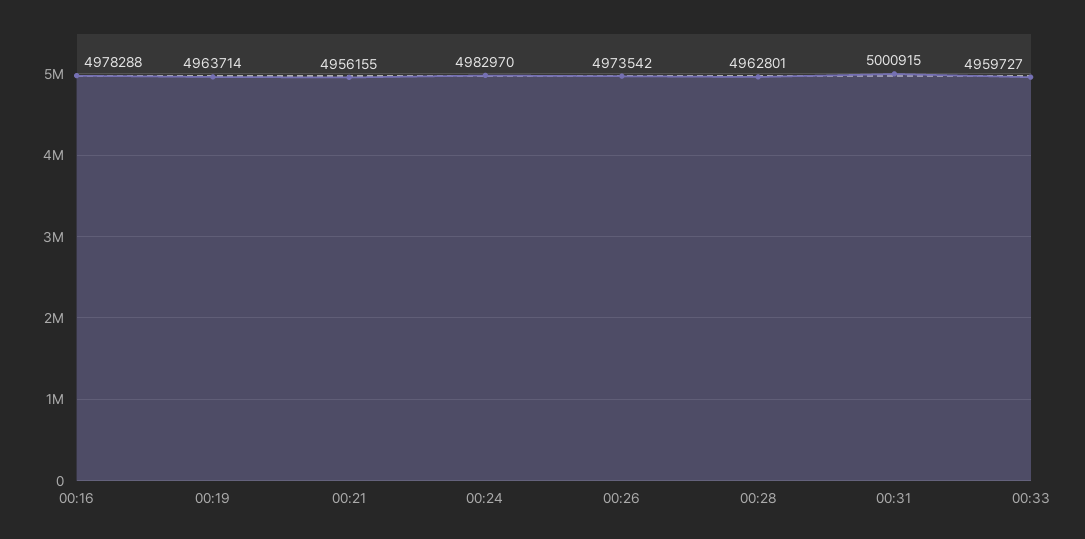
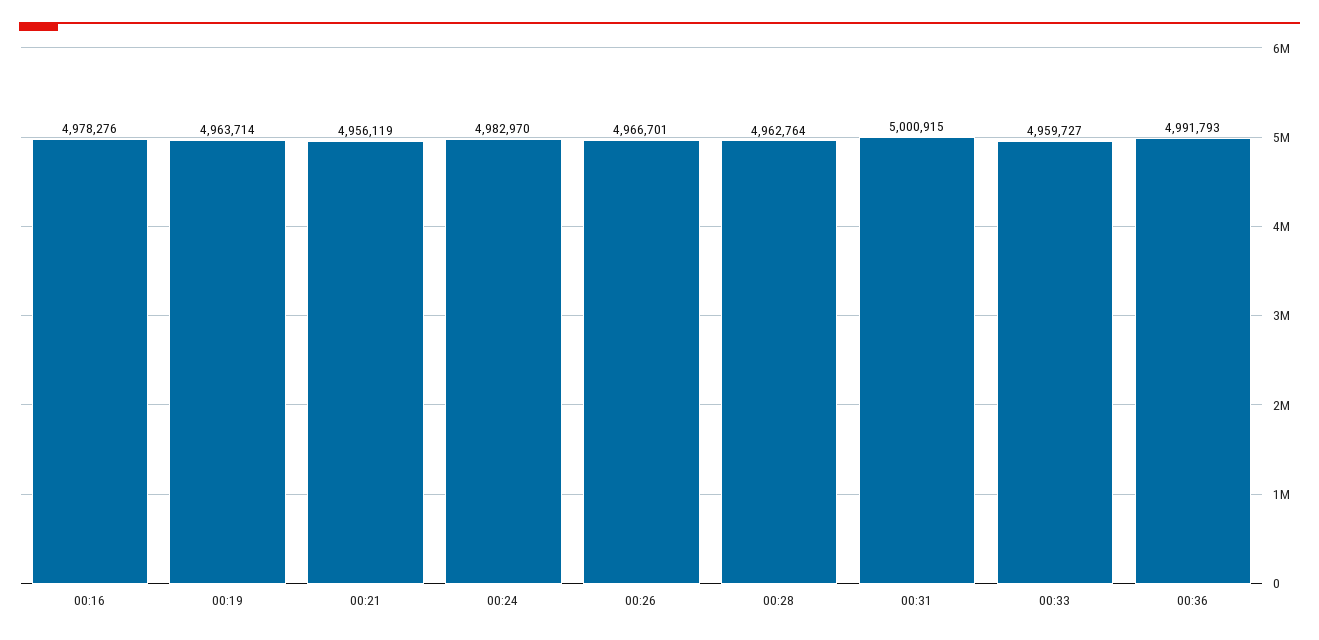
  {
-   "00:16": 4978288,
+   "00:16": 4978276,
    "00:19": 4963714,
-   "00:21": 4956155,
+   "00:21": 4956119,
    "00:24": 4982970,
-   "00:26": 4973542,
+   "00:26": 4966701,
-   "00:28": 4962801,
+   "00:28": 4962764,
    "00:31": 5000915,
-   "00:33": 4959727
+   "00:33": 4959727,
+   "00:36": 4991793
  }

